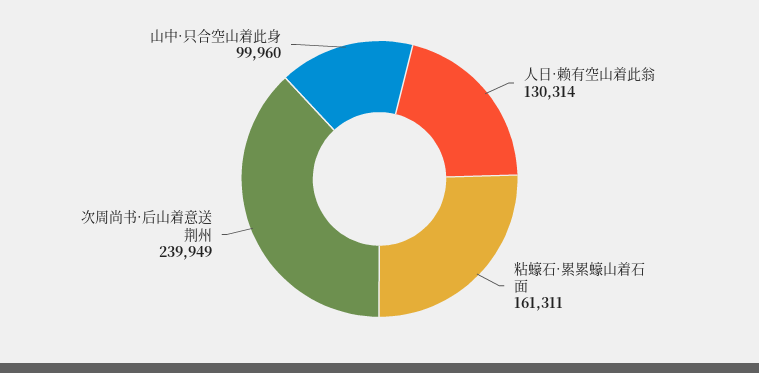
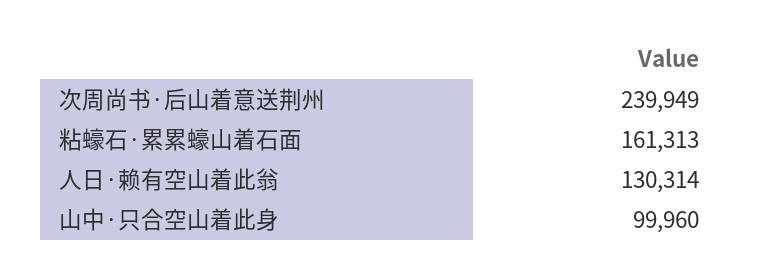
  {
    "人日·赖有空山着此翁": 130314,
-   "粘蠔石·累累蠔山着石面": 161311,
+   "粘蠔石·累累蠔山着石面": 161313,
    "次周尚书·后山着意送荆州": 239949,
    "山中·只合空山着此身": 99960
  }

